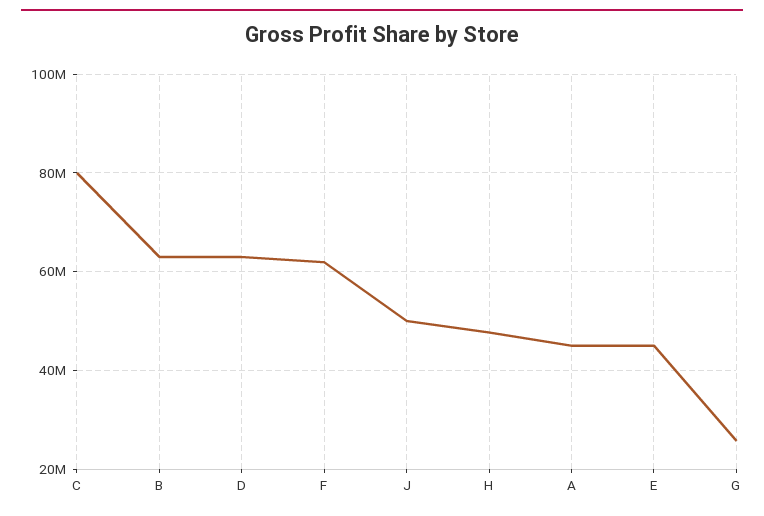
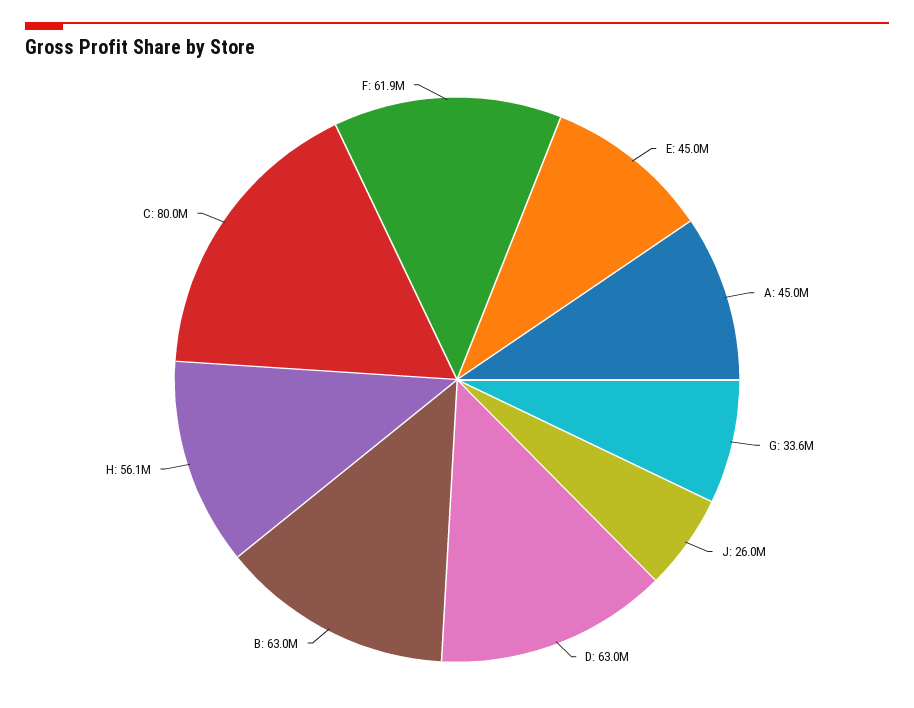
  {
    "C": 80000000,
    "B": 63000000,
    "D": 63000000,
    "F": 61900000,
-   "J": 50000000,
+   "J": 26000000,
-   "H": 48000000,
+   "H": 56100000,
    "A": 45000000,
    "E": 45000000,
-   "G": 26000000
+   "G": 33600000
  }

